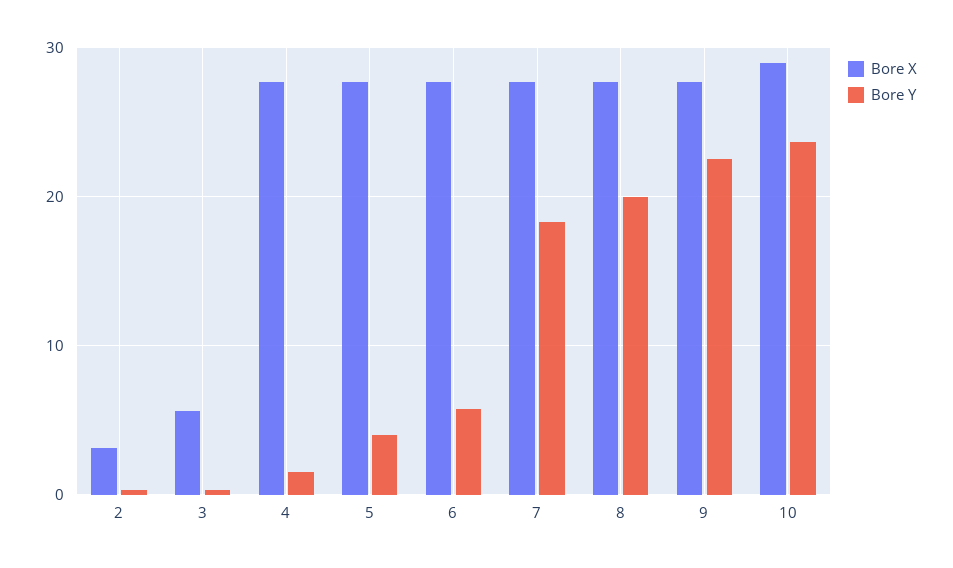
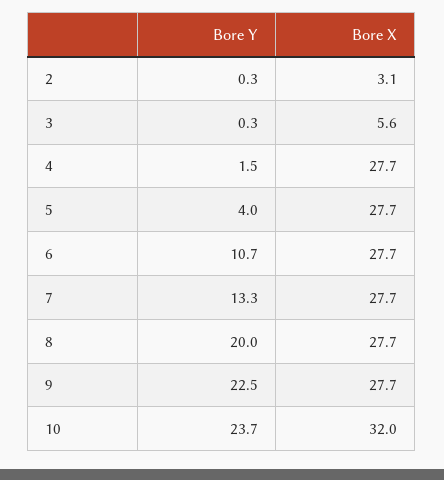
  {
    "Bore X": {
      "2": 3.1,
      "3": 5.6,
      "4": 27.7,
      "5": 27.7,
      "6": 27.7,
      "7": 27.7,
      "8": 27.7,
      "9": 27.7,
-     "10": 29
+     "10": 32
    },
    "Bore Y": {
      "2": 0.3,
      "3": 0.3,
      "4": 1.5,
      "5": 4,
-     "6": 6,
+     "6": 10.7,
-     "7": 18,
+     "7": 13.3,
      "8": 20,
      "9": 22.5,
      "10": 23.7
    }
  }

